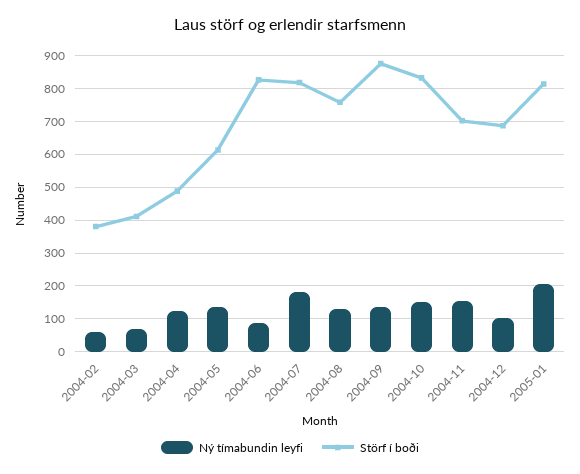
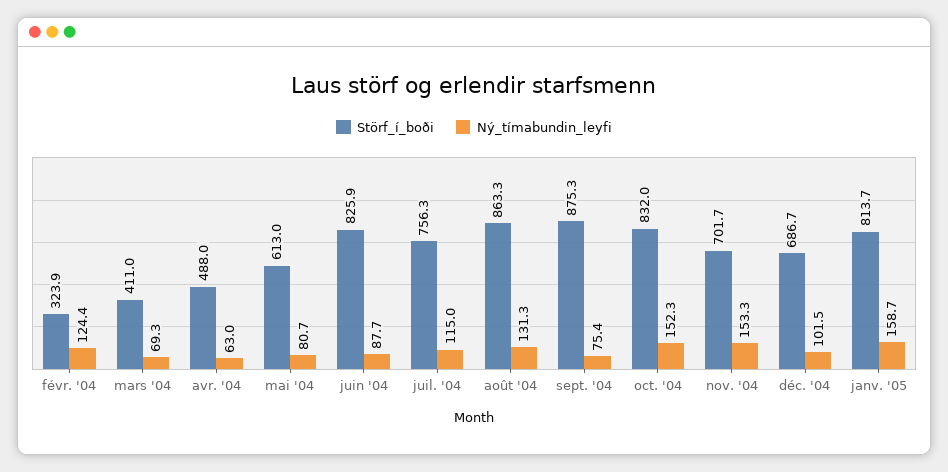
  {
    "Ný tímabundin leyfi": {
-     "2004-02": 60,
+     "2004-02": 124.4,
      "2004-03": 69.3,
-     "2004-04": 120,
+     "2004-04": 63,
-     "2004-05": 140,
+     "2004-05": 80.7,
      "2004-06": 87.7,
-     "2004-07": 180,
+     "2004-07": 115,
      "2004-08": 131.3,
-     "2004-09": 140,
+     "2004-09": 75.4,
      "2004-10": 152.3,
      "2004-11": 153.3,
      "2004-12": 101.5,
-     "2005-01": 200
+     "2005-01": 158.7
    },
    "Störf í boði": {
-     "2004-02": 380,
+     "2004-02": 323.9,
      "2004-03": 411,
      "2004-04": 488,
      "2004-05": 613,
      "2004-06": 825.9,
-     "2004-07": 820,
+     "2004-07": 756.3,
-     "2004-08": 760,
+     "2004-08": 863.3,
      "2004-09": 875.3,
      "2004-10": 832,
      "2004-11": 701.7,
      "2004-12": 686.7,
      "2005-01": 813.7
    }
  }

